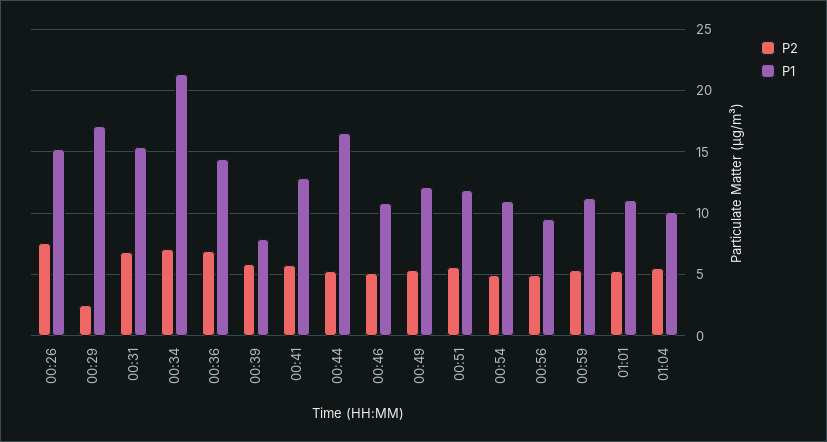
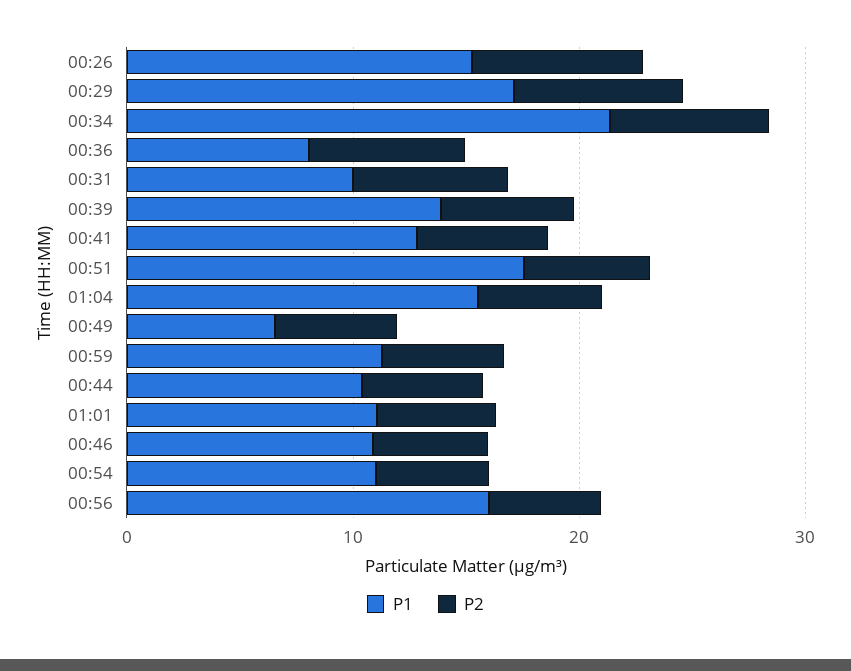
  {
    "P2": {
      "00:26": 7.5,
-     "00:29": 2.5,
+     "00:29": 8,
      "00:31": 7,
      "00:34": 7,
      "00:36": 7,
      "00:39": 6,
      "00:41": 6,
      "00:44": 5.5,
      "00:46": 5,
      "00:49": 5.5,
      "00:51": 5.5,
      "00:54": 5,
      "00:56": 5,
      "00:59": 5.5,
      "01:01": 5.5,
      "01:04": 5.5
    },
    "P1": {
      "00:26": 15.5,
      "00:29": 17,
-     "00:31": 15.5,
+     "00:31": 10,
      "00:34": 21.5,
-     "00:36": 14.5,
+     "00:36": 8,
-     "00:39": 8,
+     "00:39": 14,
      "00:41": 13,
-     "00:44": 16.5,
+     "00:44": 10,
      "00:46": 11,
-     "00:49": 12,
+     "00:49": 6,
-     "00:51": 12,
+     "00:51": 18,
      "00:54": 11,
-     "00:56": 9.5,
+     "00:56": 16,
      "00:59": 11.5,
      "01:01": 11,
-     "01:04": 10
+     "01:04": 16
    }
  }

